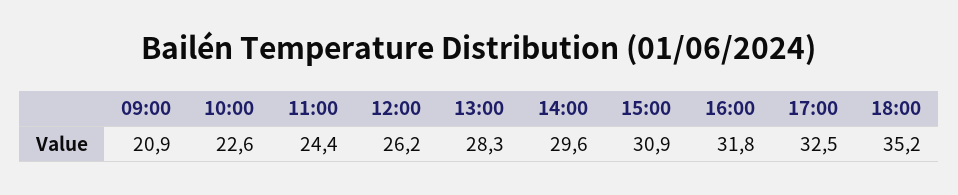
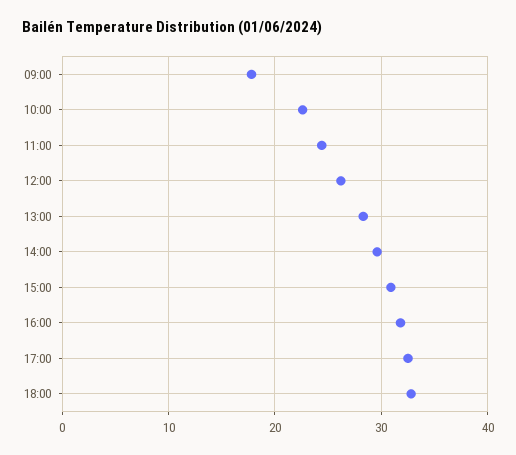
  {
-   "09:00": 20.9,
+   "09:00": 18,
    "10:00": 22.6,
    "11:00": 24.4,
    "12:00": 26.2,
    "13:00": 28.3,
    "14:00": 29.6,
    "15:00": 30.9,
    "16:00": 31.8,
    "17:00": 32.5,
-   "18:00": 35.2
+   "18:00": 33
  }

